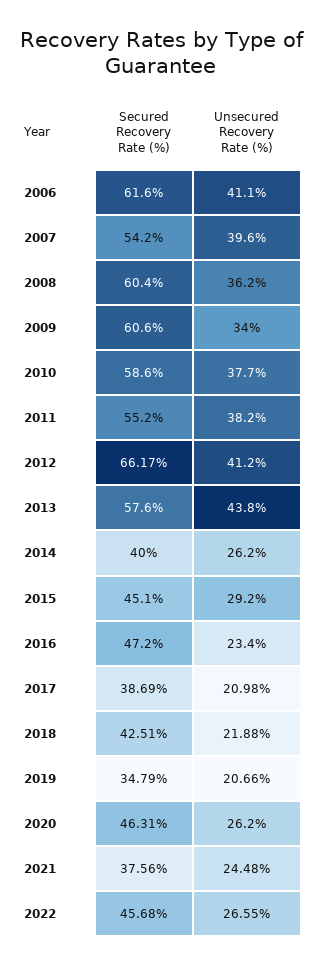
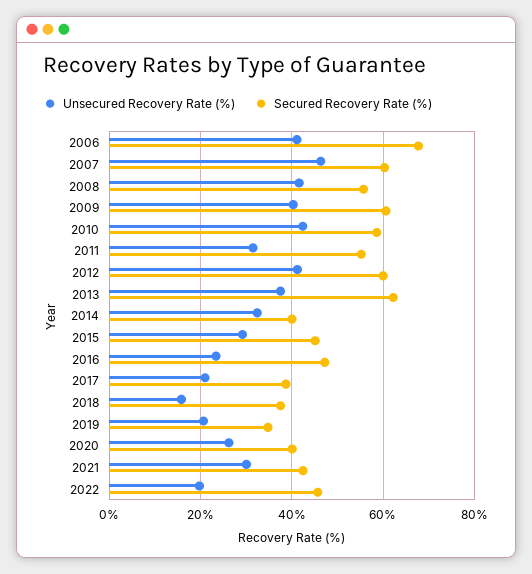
  {
    "Secured Recovery Rate (%)": {
-     "2006": 61.6,
+     "2006": 68,
-     "2007": 54.2,
+     "2007": 60,
-     "2008": 60.4,
+     "2008": 56,
      "2009": 60.6,
      "2010": 58.6,
      "2011": 55.2,
-     "2012": 66.17,
+     "2012": 60,
-     "2013": 57.6,
+     "2013": 62,
      "2014": 40,
      "2015": 45.1,
      "2016": 47.2,
      "2017": 38.69,
-     "2018": 42.51,
+     "2018": 38,
      "2019": 34.79,
-     "2020": 46.31,
+     "2020": 40,
-     "2021": 37.56,
+     "2021": 42,
      "2022": 45.68
    },
    "Unsecured Recovery Rate (%)": {
      "2006": 41.1,
-     "2007": 39.6,
+     "2007": 46,
-     "2008": 36.2,
+     "2008": 42,
-     "2009": 34,
+     "2009": 40,
-     "2010": 37.7,
+     "2010": 42,
-     "2011": 38.2,
+     "2011": 32,
      "2012": 41.2,
-     "2013": 43.8,
+     "2013": 38,
-     "2014": 26.2,
+     "2014": 32,
      "2015": 29.2,
      "2016": 23.4,
      "2017": 20.98,
-     "2018": 21.88,
+     "2018": 16,
      "2019": 20.66,
      "2020": 26.2,
-     "2021": 24.48,
+     "2021": 30,
-     "2022": 26.55
+     "2022": 20
    }
  }

